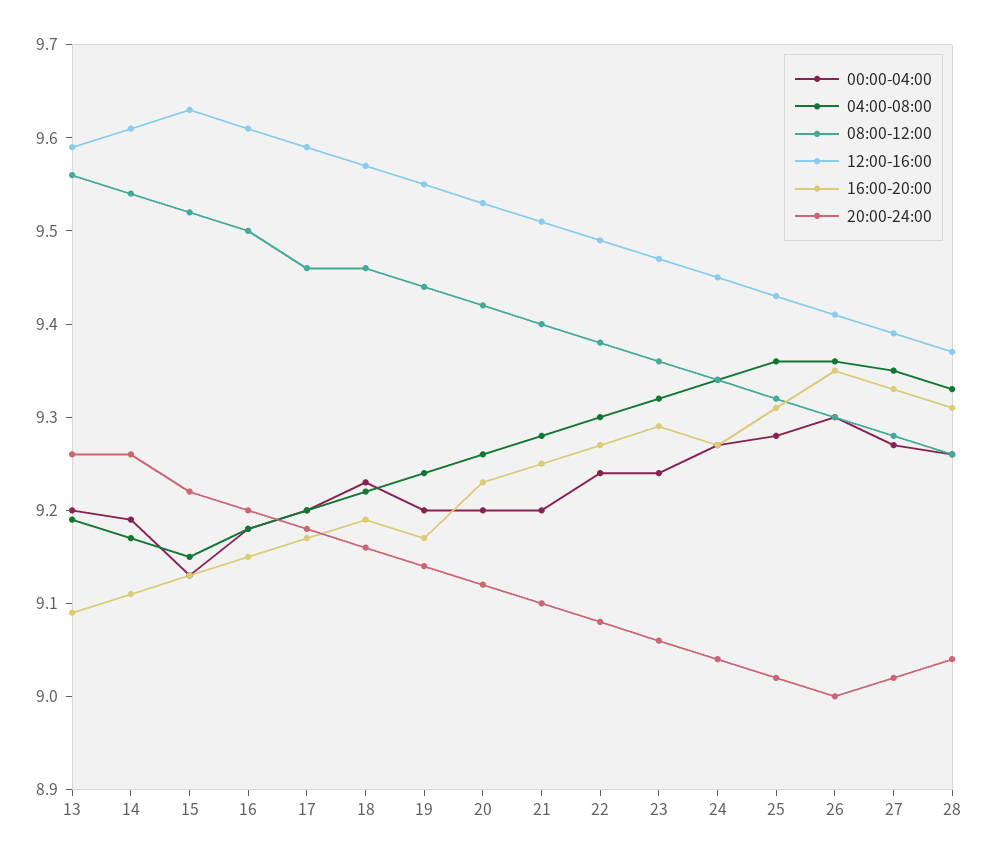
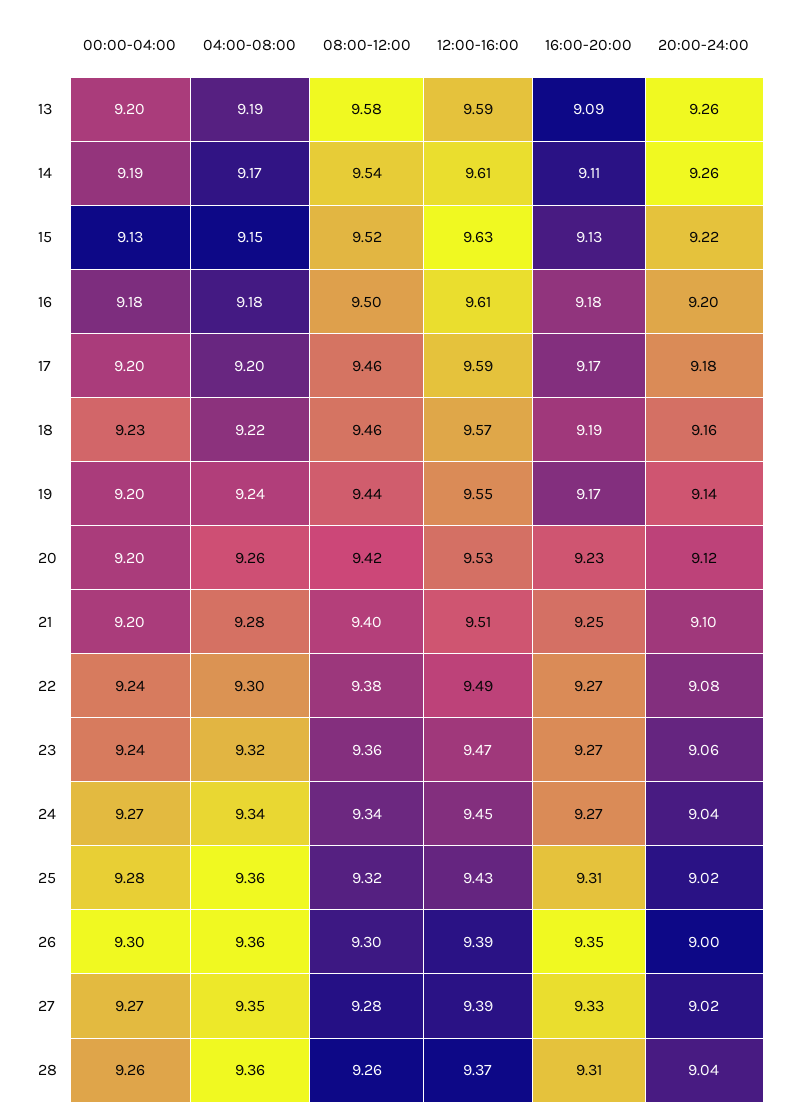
  {
    "00:00-04:00": {
      "13": 9.2,
      "14": 9.19,
      "15": 9.13,
      "16": 9.18,
      "17": 9.2,
      "18": 9.23,
      "19": 9.2,
      "20": 9.2,
      "21": 9.2,
      "22": 9.24,
      "23": 9.24,
      "24": 9.27,
      "25": 9.28,
      "26": 9.3,
      "27": 9.27,
      "28": 9.26
    },
    "04:00-08:00": {
      "13": 9.19,
      "14": 9.17,
      "15": 9.15,
      "16": 9.18,
      "17": 9.2,
      "18": 9.22,
      "19": 9.24,
      "20": 9.26,
      "21": 9.28,
      "22": 9.3,
      "23": 9.32,
      "24": 9.34,
      "25": 9.36,
      "26": 9.36,
      "27": 9.35,
-     "28": 9.33
+     "28": 9.36
    },
    "08:00-12:00": {
-     "13": 9.56,
+     "13": 9.58,
      "14": 9.54,
      "15": 9.52,
      "16": 9.5,
      "17": 9.46,
      "18": 9.46,
      "19": 9.44,
      "20": 9.42,
      "21": 9.4,
      "22": 9.38,
      "23": 9.36,
      "24": 9.34,
      "25": 9.32,
      "26": 9.3,
      "27": 9.28,
      "28": 9.26
    },
    "12:00-16:00": {
      "13": 9.59,
      "14": 9.61,
      "15": 9.63,
      "16": 9.61,
      "17": 9.59,
      "18": 9.57,
      "19": 9.55,
      "20": 9.53,
      "21": 9.51,
      "22": 9.49,
      "23": 9.47,
      "24": 9.45,
      "25": 9.43,
-     "26": 9.41,
+     "26": 9.39,
      "27": 9.39,
      "28": 9.37
    },
    "16:00-20:00": {
      "13": 9.09,
      "14": 9.11,
      "15": 9.13,
-     "16": 9.15,
+     "16": 9.18,
      "17": 9.17,
      "18": 9.19,
      "19": 9.17,
      "20": 9.23,
      "21": 9.25,
      "22": 9.27,
-     "23": 9.29,
+     "23": 9.27,
      "24": 9.27,
      "25": 9.31,
      "26": 9.35,
      "27": 9.33,
      "28": 9.31
    },
    "20:00-24:00": {
      "13": 9.26,
      "14": 9.26,
      "15": 9.22,
      "16": 9.2,
      "17": 9.18,
      "18": 9.16,
      "19": 9.14,
      "20": 9.12,
      "21": 9.1,
      "22": 9.08,
      "23": 9.06,
      "24": 9.04,
      "25": 9.02,
      "26": 9,
      "27": 9.02,
      "28": 9.04
    }
  }

